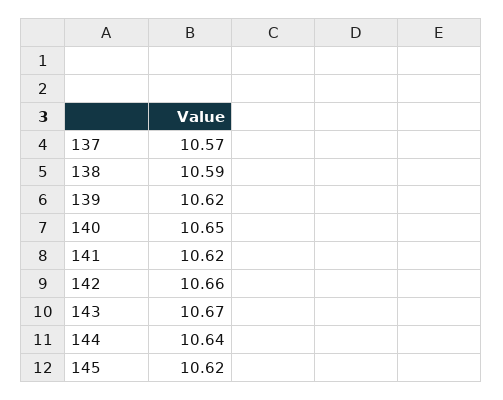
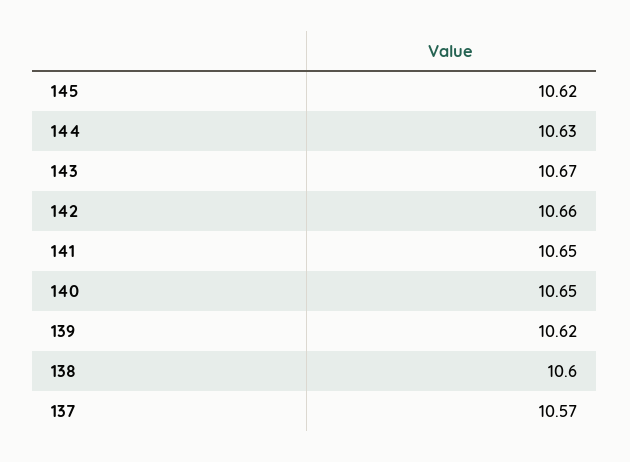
  {
    "137": 10.57,
-   "138": 10.59,
+   "138": 10.6,
    "139": 10.62,
    "140": 10.65,
-   "141": 10.62,
+   "141": 10.65,
    "142": 10.66,
    "143": 10.67,
-   "144": 10.64,
+   "144": 10.63,
    "145": 10.62
  }

